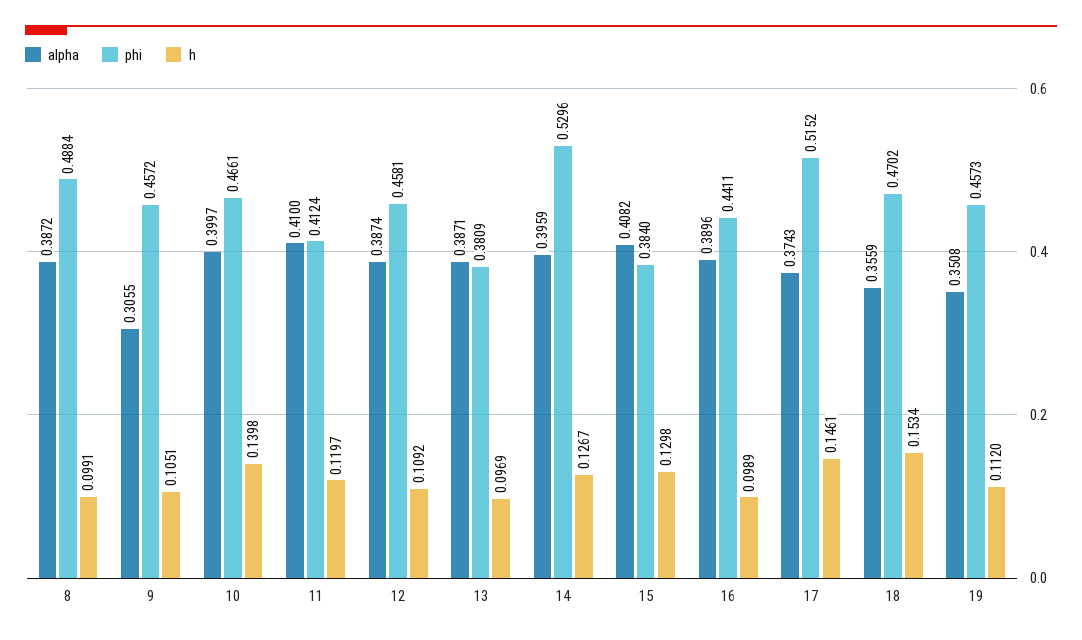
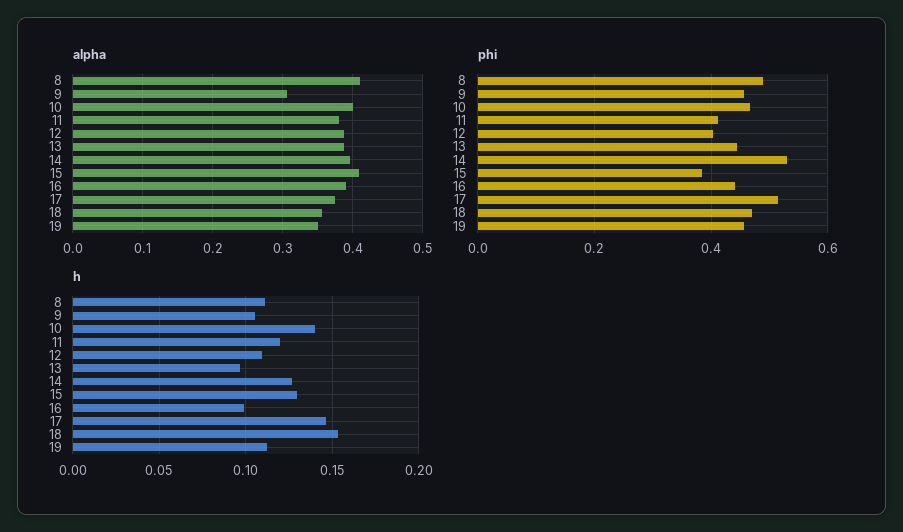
  {
    "alpha": {
-     "8": 0.3872,
+     "8": 0.41,
      "9": 0.3055,
      "10": 0.3997,
-     "11": 0.41,
+     "11": 0.38,
      "12": 0.3874,
      "13": 0.3871,
      "14": 0.3959,
      "15": 0.4082,
      "16": 0.3896,
      "17": 0.3743,
      "18": 0.3559,
      "19": 0.3508
    },
    "phi": {
      "8": 0.4884,
      "9": 0.4572,
      "10": 0.4661,
      "11": 0.4124,
-     "12": 0.4581,
+     "12": 0.4,
-     "13": 0.3809,
+     "13": 0.44,
      "14": 0.5296,
      "15": 0.384,
      "16": 0.4411,
      "17": 0.5152,
      "18": 0.4702,
      "19": 0.4573
    },
    "h": {
-     "8": 0.0991,
+     "8": 0.11,
      "9": 0.1051,
      "10": 0.1398,
      "11": 0.1197,
      "12": 0.1092,
      "13": 0.0969,
      "14": 0.1267,
      "15": 0.1298,
      "16": 0.0989,
      "17": 0.1461,
      "18": 0.1534,
      "19": 0.112
    }
  }

